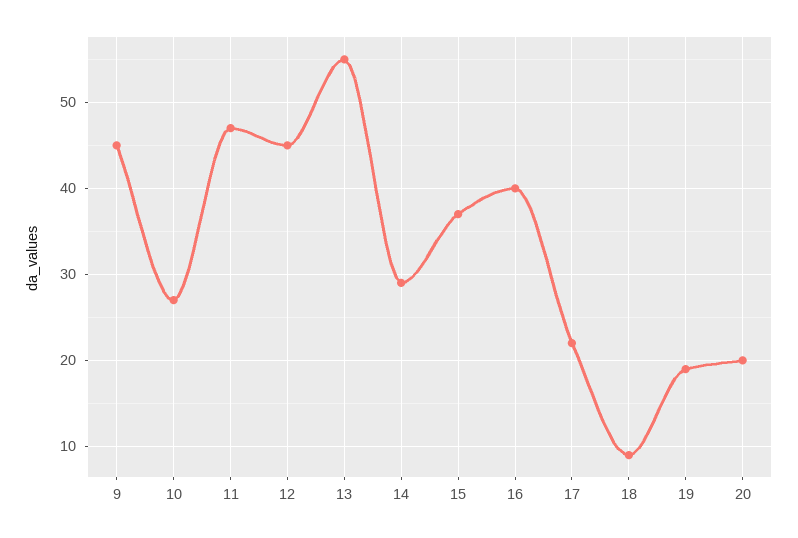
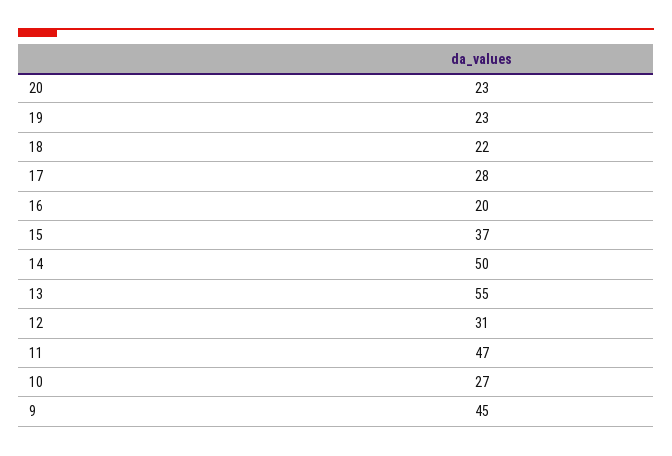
  {
    "9": 45,
    "10": 27,
    "11": 47,
-   "12": 45,
+   "12": 31,
    "13": 55,
-   "14": 29,
+   "14": 50,
    "15": 37,
-   "16": 40,
+   "16": 20,
-   "17": 22,
+   "17": 28,
-   "18": 9,
+   "18": 22,
-   "19": 19,
+   "19": 23,
-   "20": 20
+   "20": 23
  }

